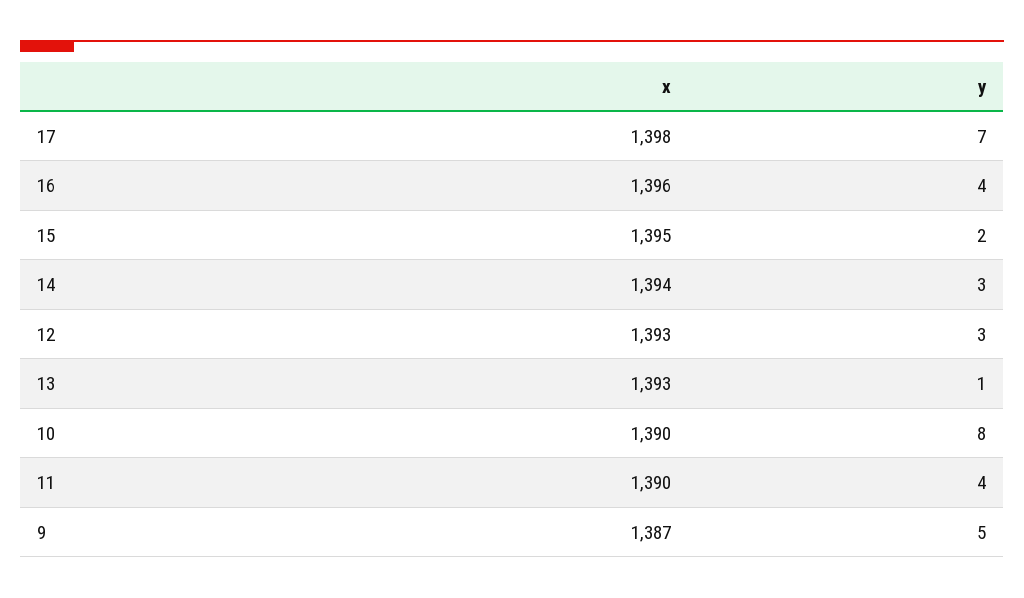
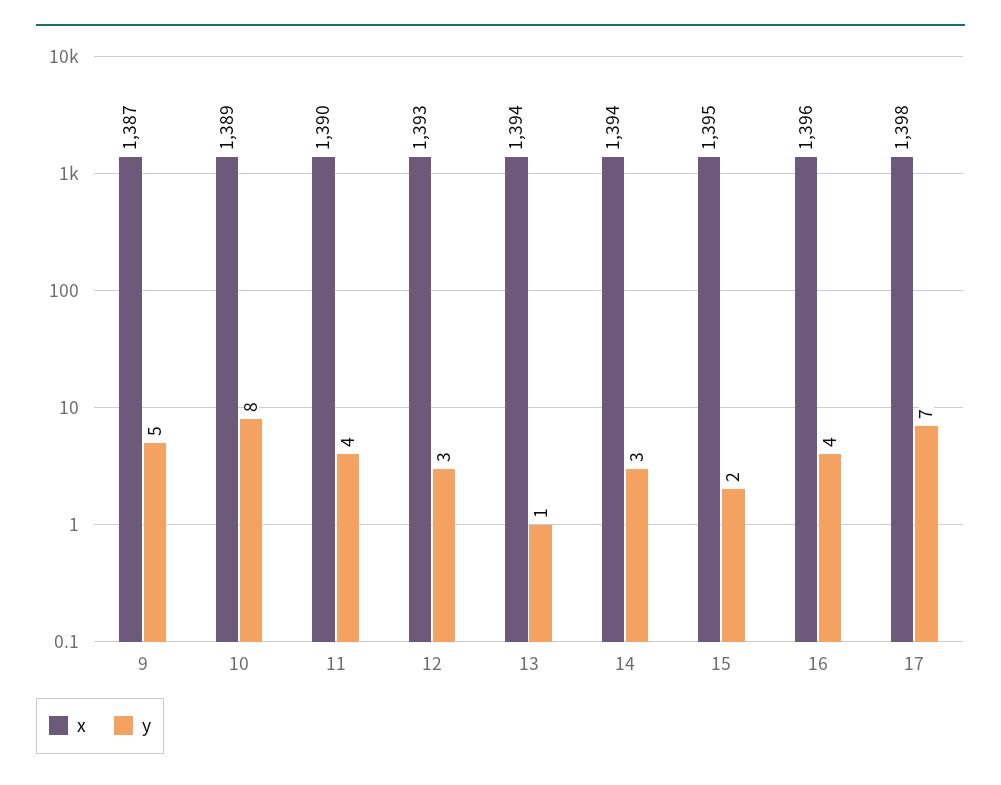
  {
    "x": {
      "17": 1398,
      "16": 1396,
      "15": 1395,
      "14": 1394,
      "12": 1393,
-     "13": 1393,
+     "13": 1394,
-     "10": 1390,
+     "10": 1389,
      "11": 1390,
      "9": 1387
    },
    "y": {
      "17": 7,
      "16": 4,
      "15": 2,
      "14": 3,
      "12": 3,
      "13": 1,
      "10": 8,
      "11": 4,
      "9": 5
    }
  }

